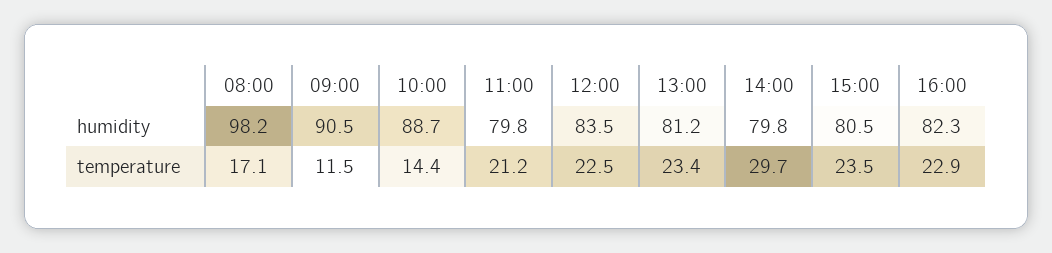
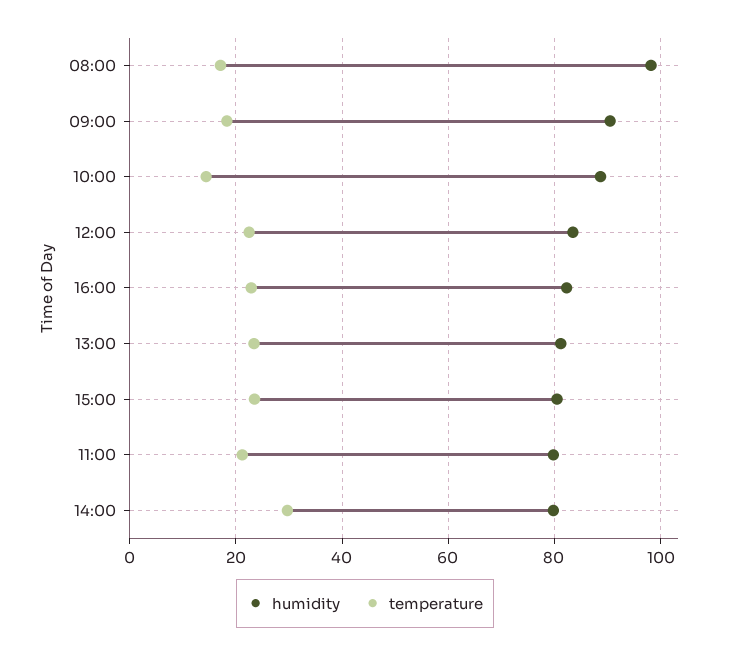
  {
    "humidity": {
      "08:00": 98.2,
      "09:00": 90.5,
      "10:00": 88.7,
      "11:00": 79.8,
      "12:00": 83.5,
      "13:00": 81.2,
      "14:00": 79.8,
      "15:00": 80.5,
      "16:00": 82.3
    },
    "temperature": {
      "08:00": 17.1,
-     "09:00": 11.5,
+     "09:00": 18,
      "10:00": 14.4,
      "11:00": 21.2,
      "12:00": 22.5,
      "13:00": 23.4,
      "14:00": 29.7,
      "15:00": 23.5,
      "16:00": 22.9
    }
  }

